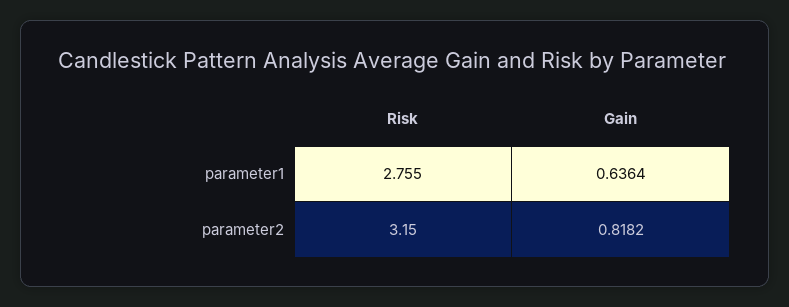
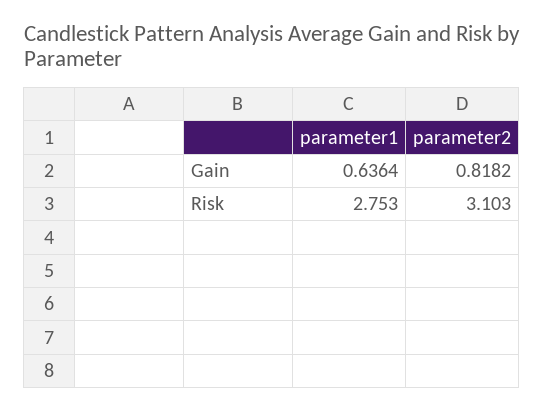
  {
    "Risk": {
-     "parameter1": 2.755,
+     "parameter1": 2.753,
-     "parameter2": 3.15
+     "parameter2": 3.103
    },
    "Gain": {
      "parameter1": 0.6364,
      "parameter2": 0.8182
    }
  }

